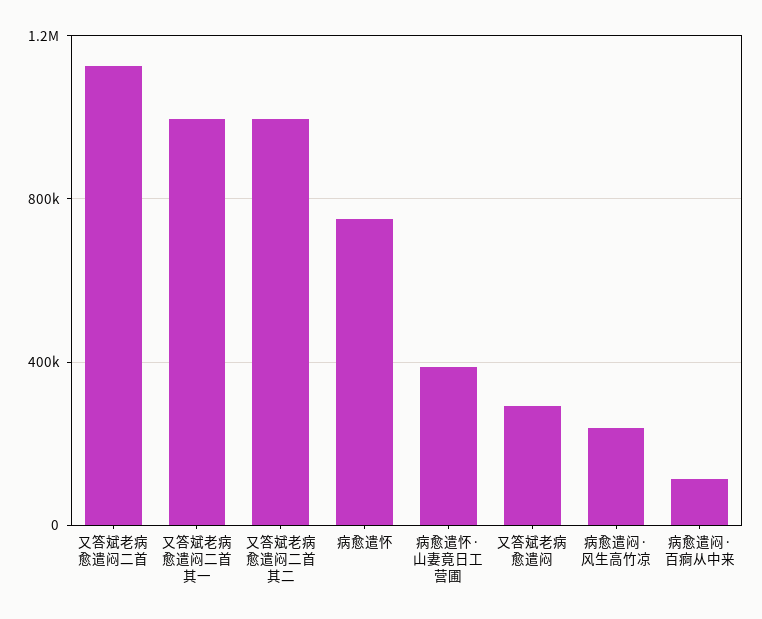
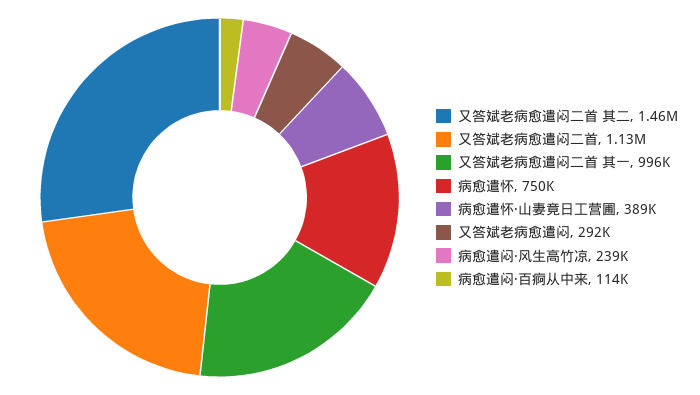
  {
    "又答斌老病愈遣闷二首": 1130000,
    "又答斌老病愈遣闷二首 其一": 996000,
-   "又答斌老病愈遣闷二首 其二": 1000000,
+   "又答斌老病愈遣闷二首 其二": 1460000,
    "病愈遣怀": 750000,
    "病愈遣怀·山妻竟日工营圃": 389000,
    "又答斌老病愈遣闷": 292000,
    "病愈遣闷·风生高竹凉": 239000,
    "病愈遣闷·百痾从中来": 114000
  }

